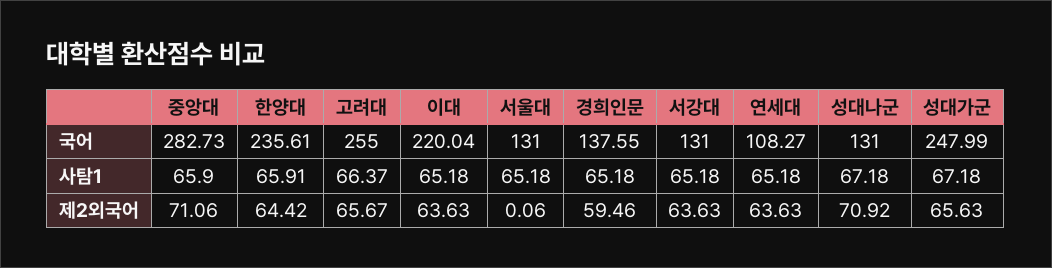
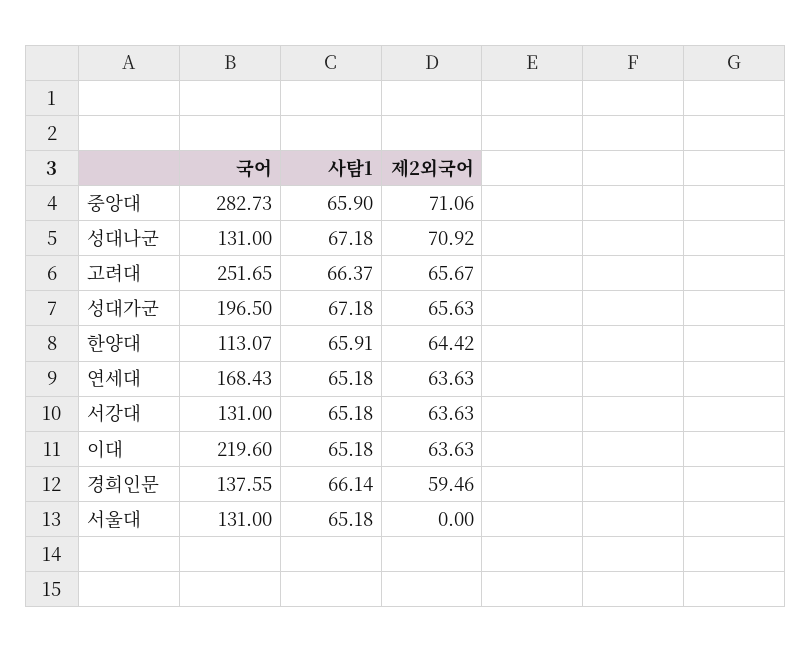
  {
    "중앙대": {
      "국어": 282.73,
      "사탐1": 65.9,
      "제2외국어": 71.06
    },
    "한양대": {
-     "국어": 235.61,
+     "국어": 113.07,
      "사탐1": 65.91,
      "제2외국어": 64.42
    },
    "고려대": {
-     "국어": 255,
+     "국어": 251.65,
      "사탐1": 66.37,
      "제2외국어": 65.67
    },
    "이대": {
-     "국어": 220.04,
+     "국어": 219.6,
      "사탐1": 65.18,
      "제2외국어": 63.63
    },
    "서울대": {
      "국어": 131,
      "사탐1": 65.18,
-     "제2외국어": 0.06
+     "제2외국어": 0
    },
    "경희인문": {
      "국어": 137.55,
-     "사탐1": 65.18,
+     "사탐1": 66.14,
      "제2외국어": 59.46
    },
    "서강대": {
      "국어": 131,
      "사탐1": 65.18,
      "제2외국어": 63.63
    },
    "연세대": {
-     "국어": 108.27,
+     "국어": 168.43,
      "사탐1": 65.18,
      "제2외국어": 63.63
    },
    "성대나군": {
      "국어": 131,
      "사탐1": 67.18,
      "제2외국어": 70.92
    },
    "성대가군": {
-     "국어": 247.99,
+     "국어": 196.5,
      "사탐1": 67.18,
      "제2외국어": 65.63
    }
  }

